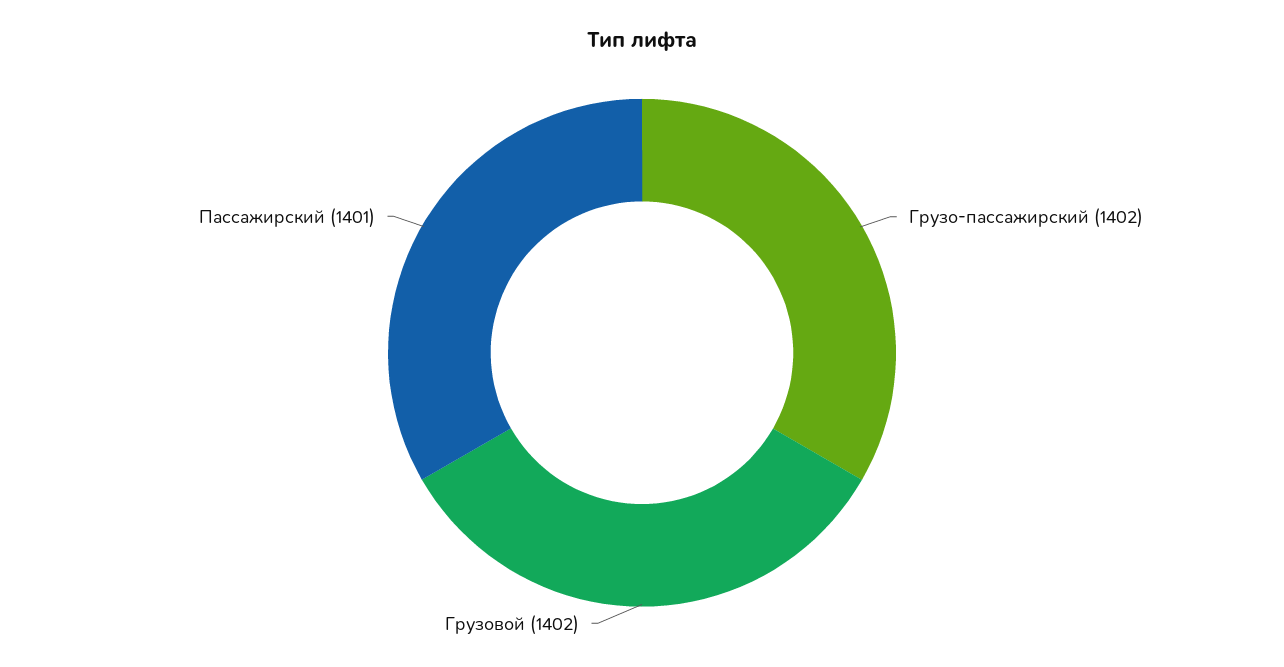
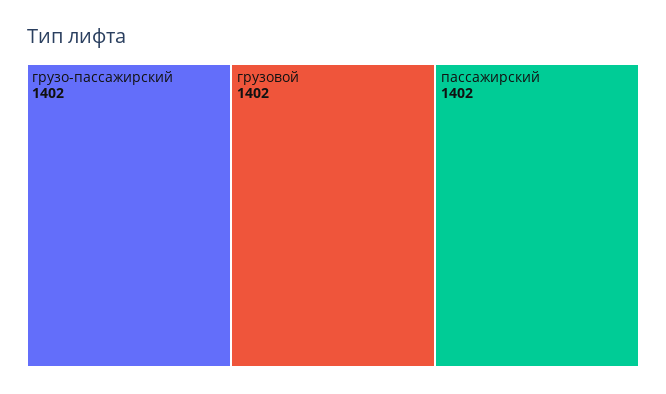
  {
    "Грузо-пассажирский": 1402,
    "Грузовой": 1402,
-   "Пассажирский": 1401
+   "Пассажирский": 1402
  }

